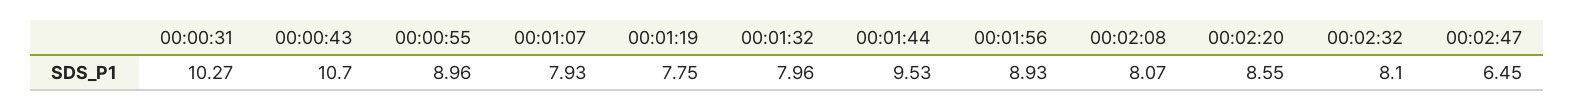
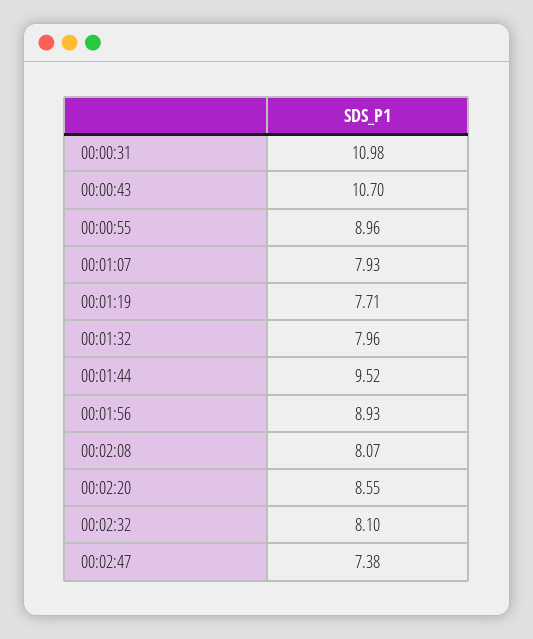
  {
-   "00:00:31": 10.27,
+   "00:00:31": 10.98,
    "00:00:43": 10.7,
    "00:00:55": 8.96,
    "00:01:07": 7.93,
-   "00:01:19": 7.75,
+   "00:01:19": 7.71,
    "00:01:32": 7.96,
-   "00:01:44": 9.53,
+   "00:01:44": 9.52,
    "00:01:56": 8.93,
    "00:02:08": 8.07,
    "00:02:20": 8.55,
    "00:02:32": 8.1,
-   "00:02:47": 6.45
+   "00:02:47": 7.38
  }

